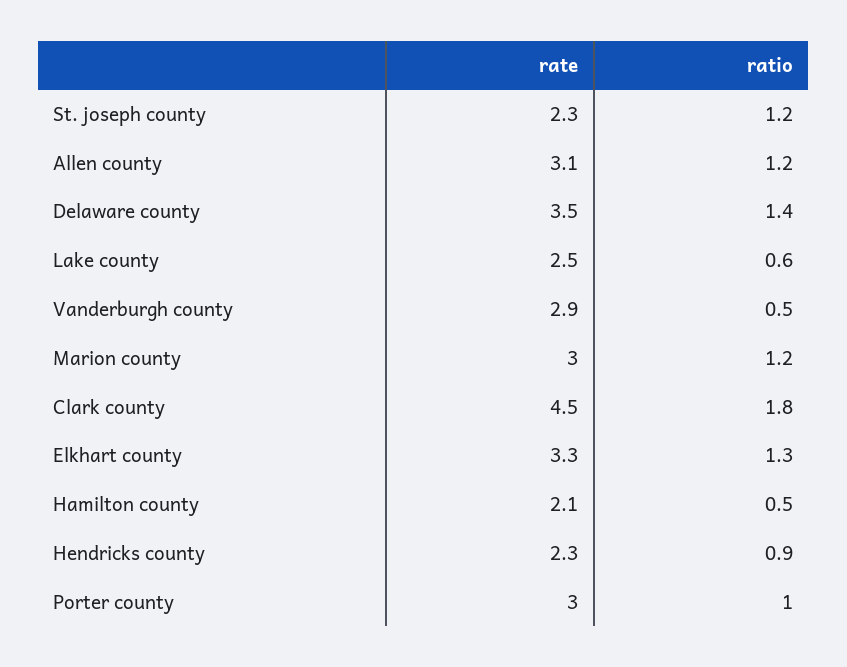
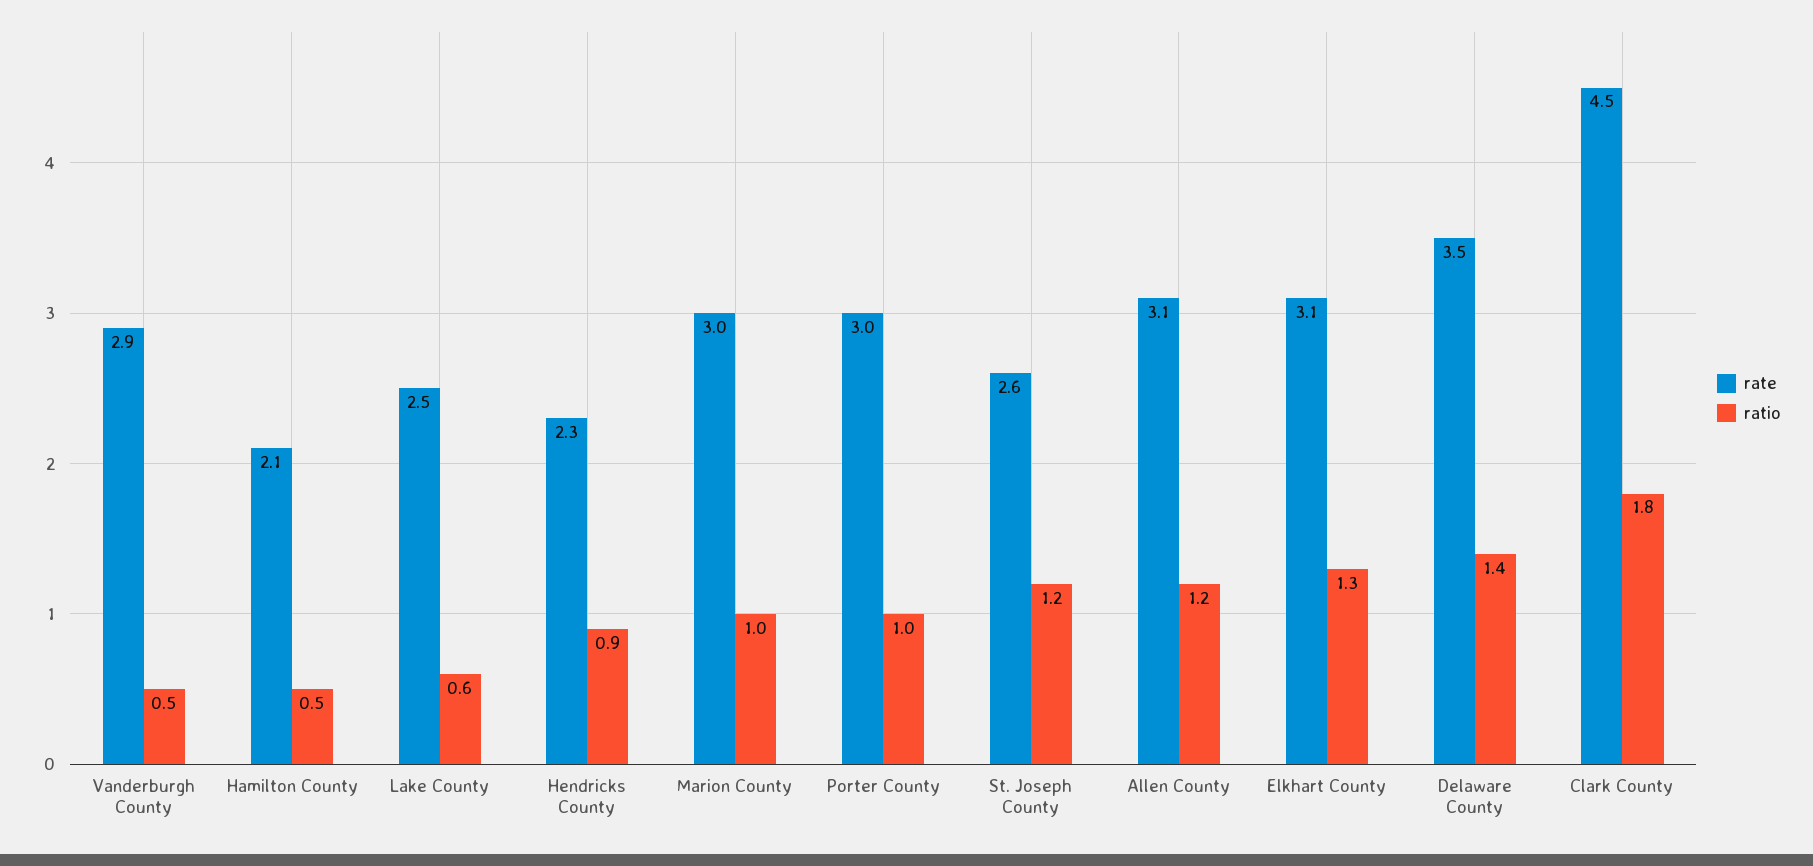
  {
    "rate": {
-     "St. joseph county": 2.3,
+     "St. joseph county": 2.6,
      "Allen county": 3.1,
      "Delaware county": 3.5,
      "Lake county": 2.5,
      "Vanderburgh county": 2.9,
      "Marion county": 3,
      "Clark county": 4.5,
-     "Elkhart county": 3.3,
+     "Elkhart county": 3.1,
      "Hamilton county": 2.1,
      "Hendricks county": 2.3,
      "Porter county": 3
    },
    "ratio": {
      "St. joseph county": 1.2,
      "Allen county": 1.2,
      "Delaware county": 1.4,
      "Lake county": 0.6,
      "Vanderburgh county": 0.5,
-     "Marion county": 1.2,
+     "Marion county": 1,
      "Clark county": 1.8,
      "Elkhart county": 1.3,
      "Hamilton county": 0.5,
      "Hendricks county": 0.9,
      "Porter county": 1
    }
  }

